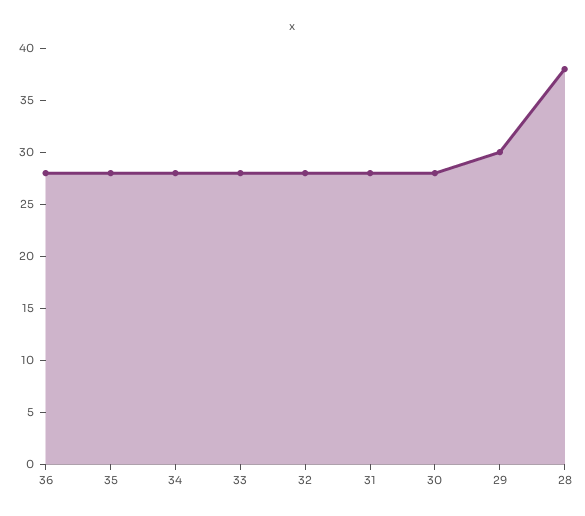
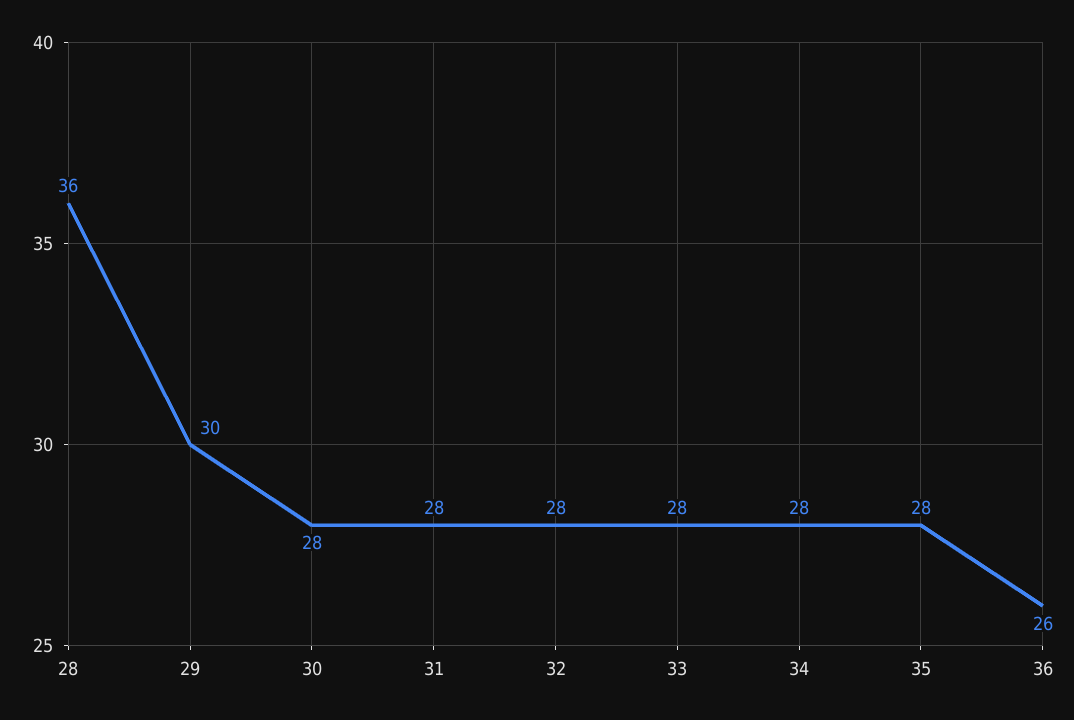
  {
-   "36": 28,
+   "36": 26,
    "35": 28,
    "34": 28,
    "33": 28,
    "32": 28,
    "31": 28,
    "30": 28,
    "29": 30,
-   "28": 38
+   "28": 36
  }

